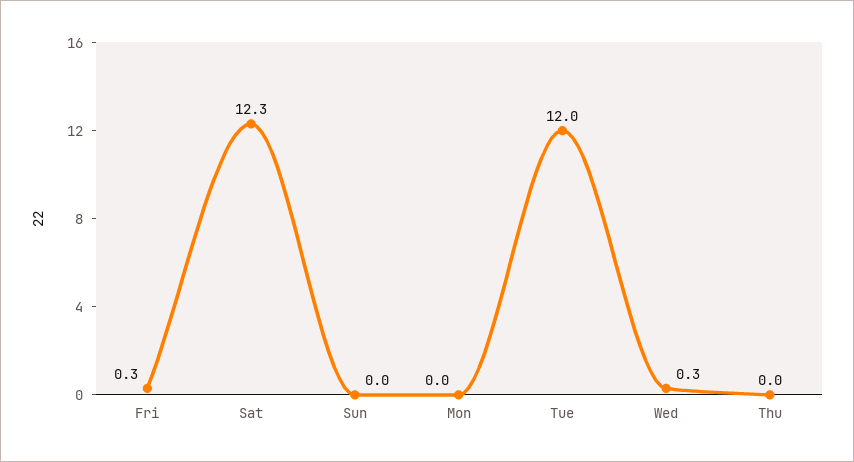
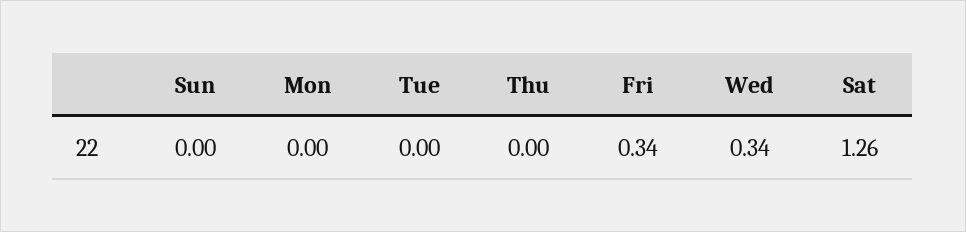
  {
    "Fri": 0.34,
-   "Sat": 12.3,
+   "Sat": 1.26,
    "Sun": 0,
    "Mon": 0,
-   "Tue": 12,
+   "Tue": 0,
    "Wed": 0.34,
    "Thu": 0
  }

